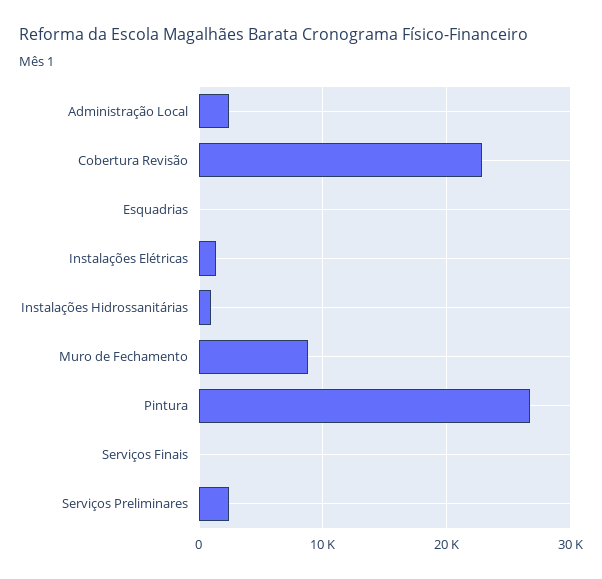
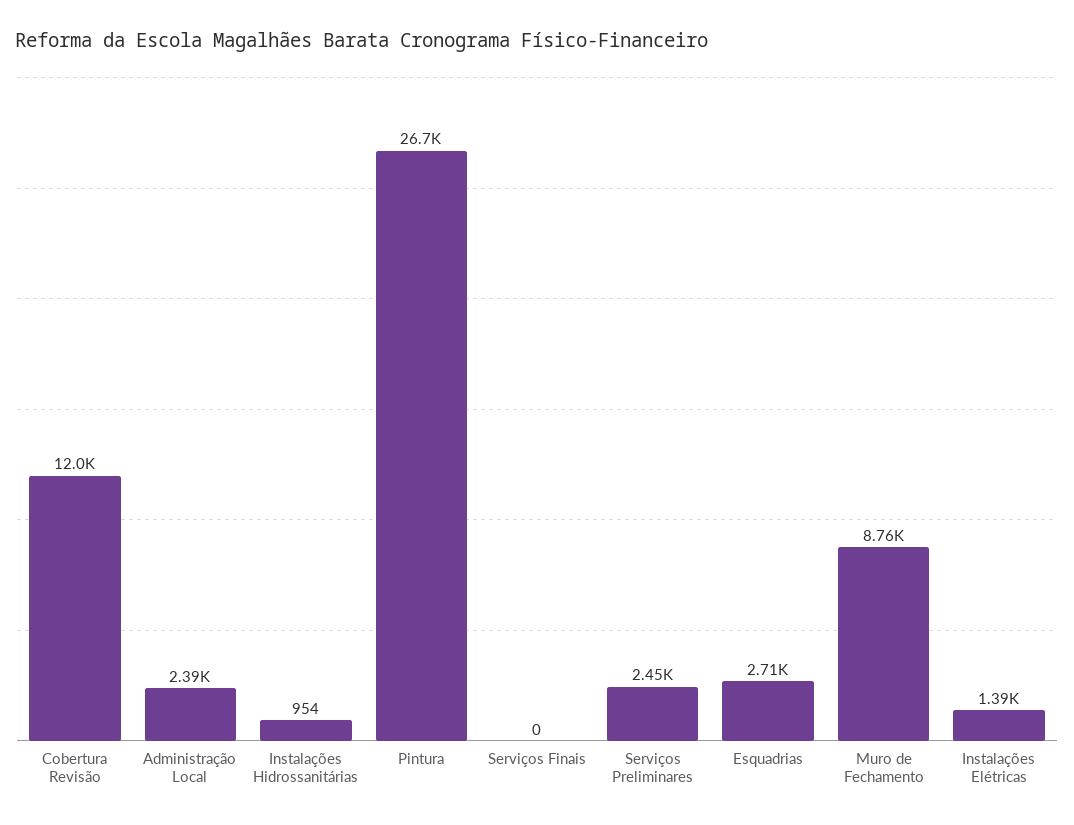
  {
    "Administração Local": 2390,
-   "Cobertura Revisão": 23000,
+   "Cobertura Revisão": 12000,
-   "Esquadrias": 0,
+   "Esquadrias": 2710,
    "Instalações Elétricas": 1390,
    "Instalações Hidrossanitárias": 954,
    "Muro de Fechamento": 8760,
    "Pintura": 26700,
    "Serviços Finais": 0,
    "Serviços Preliminares": 2450
  }

